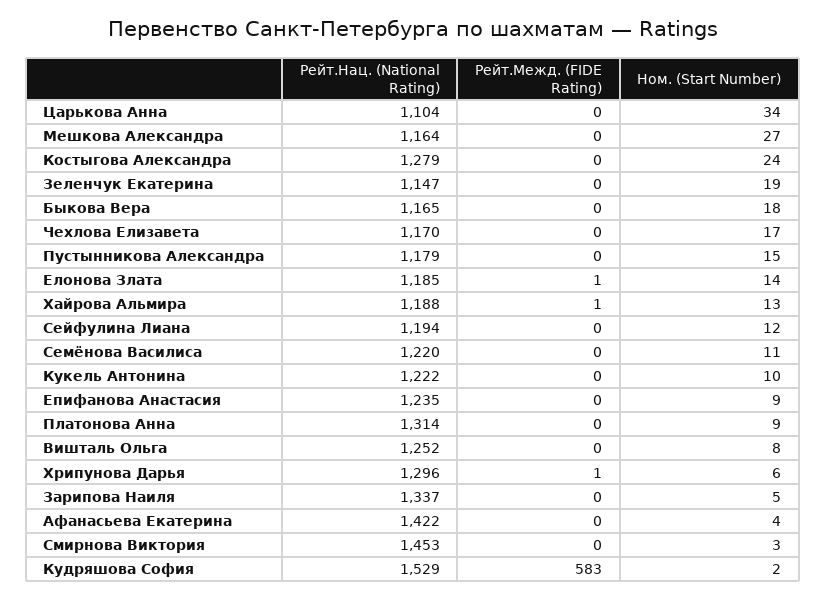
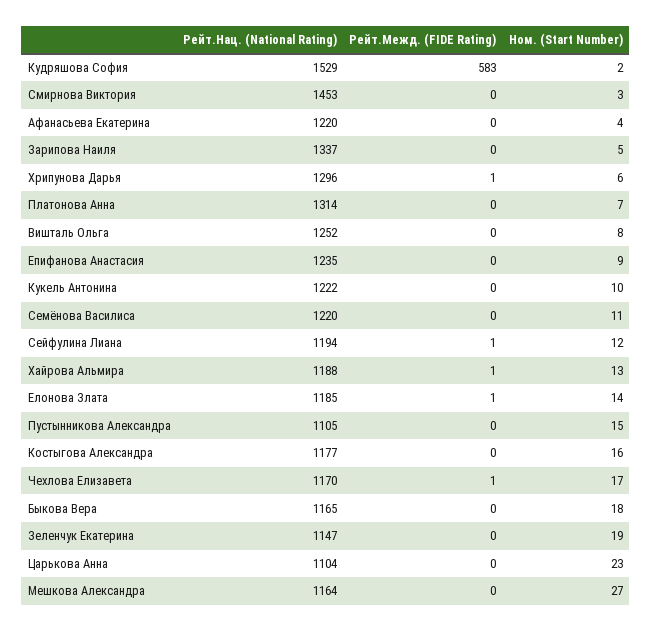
  {
    "Рейт.Нац. (National Rating)": {
      "Царькова Анна": 1104,
      "Мешкова Александра": 1164,
-     "Костыгова Александра": 1279,
+     "Костыгова Александра": 1177,
      "Зеленчук Екатерина": 1147,
      "Быкова Вера": 1165,
      "Чехлова Елизавета": 1170,
-     "Пустынникова Александра": 1179,
+     "Пустынникова Александра": 1105,
      "Елонова Злата": 1185,
      "Хайрова Альмира": 1188,
      "Сейфулина Лиана": 1194,
      "Семёнова Василиса": 1220,
      "Кукель Антонина": 1222,
      "Епифанова Анастасия": 1235,
      "Платонова Анна": 1314,
      "Вишталь Ольга": 1252,
      "Хрипунова Дарья": 1296,
      "Зарипова Наиля": 1337,
-     "Афанасьева Екатерина": 1422,
+     "Афанасьева Екатерина": 1220,
      "Смирнова Виктория": 1453,
      "Кудряшова София": 1529
    },
    "Рейт.Межд. (FIDE Rating)": {
      "Царькова Анна": 0,
      "Мешкова Александра": 0,
      "Костыгова Александра": 0,
      "Зеленчук Екатерина": 0,
      "Быкова Вера": 0,
-     "Чехлова Елизавета": 0,
+     "Чехлова Елизавета": 1,
      "Пустынникова Александра": 0,
      "Елонова Злата": 1,
      "Хайрова Альмира": 1,
-     "Сейфулина Лиана": 0,
+     "Сейфулина Лиана": 1,
      "Семёнова Василиса": 0,
      "Кукель Антонина": 0,
      "Епифанова Анастасия": 0,
      "Платонова Анна": 0,
      "Вишталь Ольга": 0,
      "Хрипунова Дарья": 1,
      "Зарипова Наиля": 0,
      "Афанасьева Екатерина": 0,
      "Смирнова Виктория": 0,
      "Кудряшова София": 583
    },
    "Ном. (Start Number)": {
-     "Царькова Анна": 34,
+     "Царькова Анна": 23,
      "Мешкова Александра": 27,
-     "Костыгова Александра": 24,
+     "Костыгова Александра": 16,
      "Зеленчук Екатерина": 19,
      "Быкова Вера": 18,
      "Чехлова Елизавета": 17,
      "Пустынникова Александра": 15,
      "Елонова Злата": 14,
      "Хайрова Альмира": 13,
      "Сейфулина Лиана": 12,
      "Семёнова Василиса": 11,
      "Кукель Антонина": 10,
      "Епифанова Анастасия": 9,
-     "Платонова Анна": 9,
+     "Платонова Анна": 7,
      "Вишталь Ольга": 8,
      "Хрипунова Дарья": 6,
      "Зарипова Наиля": 5,
      "Афанасьева Екатерина": 4,
      "Смирнова Виктория": 3,
      "Кудряшова София": 2
    }
  }

